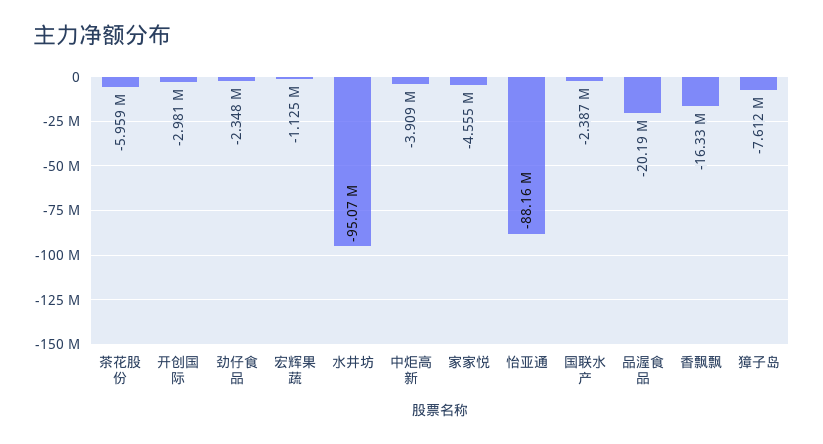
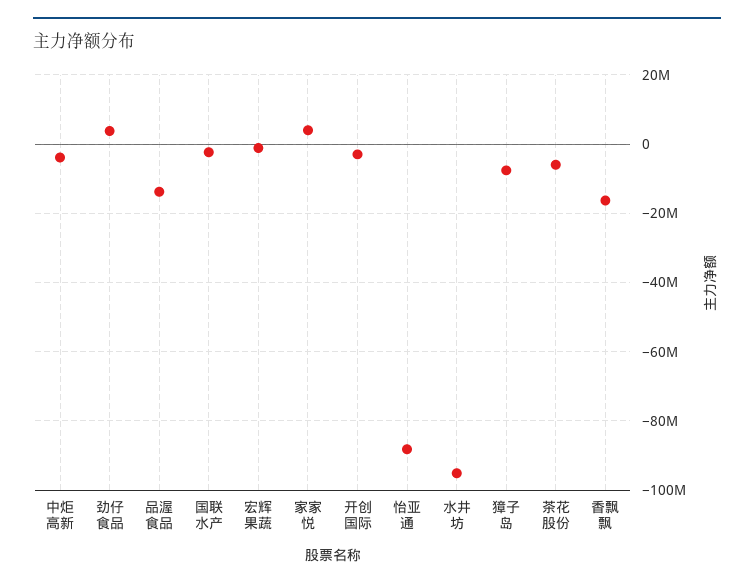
  {
    "茶花股份": -5959000,
    "开创国际": -2981000,
-   "劲仔食品": -2348000,
+   "劲仔食品": 4000000,
    "宏辉果蔬": -1125000,
    "水井坊": -95070000,
    "中炬高新": -3909000,
-   "家家悦": -4555000,
+   "家家悦": 4000000,
    "怡亚通": -88160000,
    "国联水产": -2387000,
-   "品渥食品": -20190000,
+   "品渥食品": -14000000,
    "香飘飘": -16330000,
    "獐子岛": -7612000
  }

